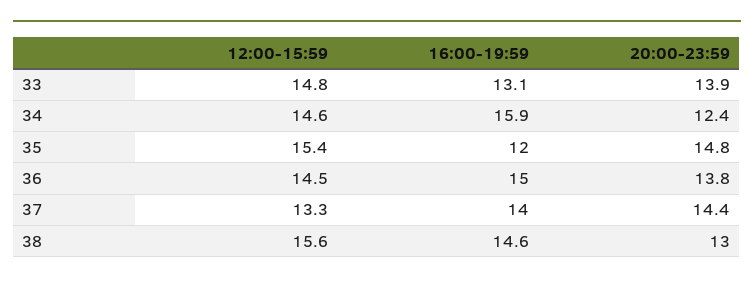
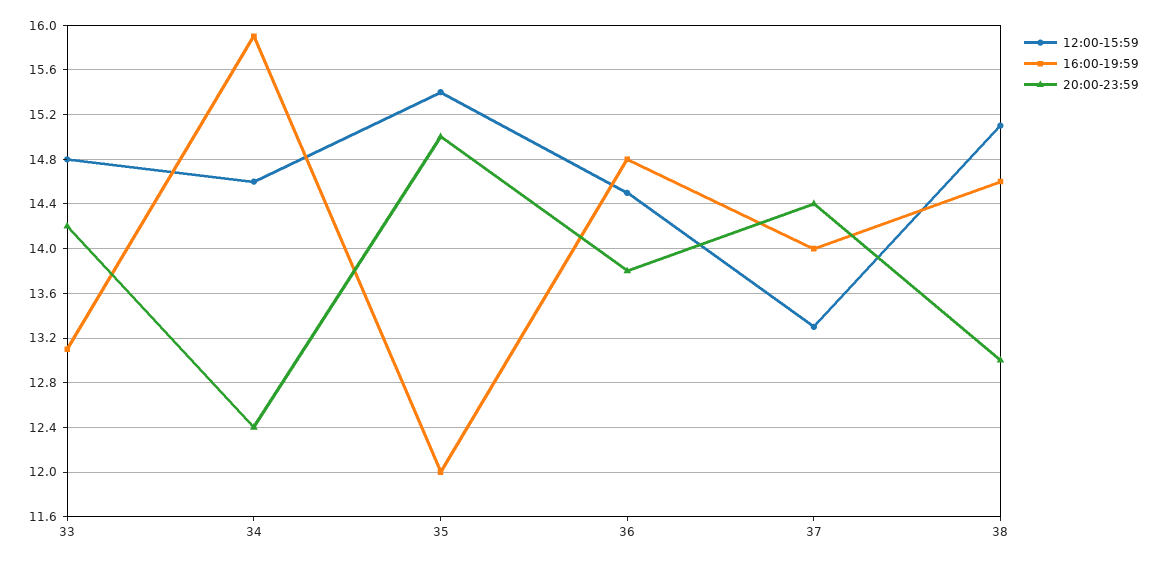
  {
    "12:00-15:59": {
      "33": 14.8,
      "34": 14.6,
      "35": 15.4,
      "36": 14.5,
      "37": 13.3,
-     "38": 15.6
+     "38": 15.1
    },
    "16:00-19:59": {
      "33": 13.1,
      "34": 15.9,
      "35": 12,
-     "36": 15,
+     "36": 14.8,
      "37": 14,
      "38": 14.6
    },
    "20:00-23:59": {
-     "33": 13.9,
+     "33": 14.2,
      "34": 12.4,
-     "35": 14.8,
+     "35": 15,
      "36": 13.8,
      "37": 14.4,
      "38": 13
    }
  }

